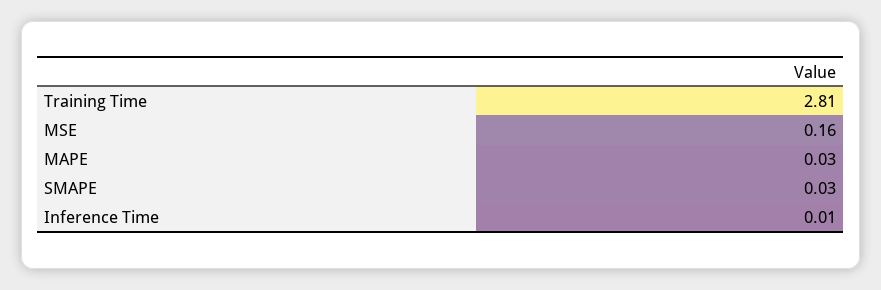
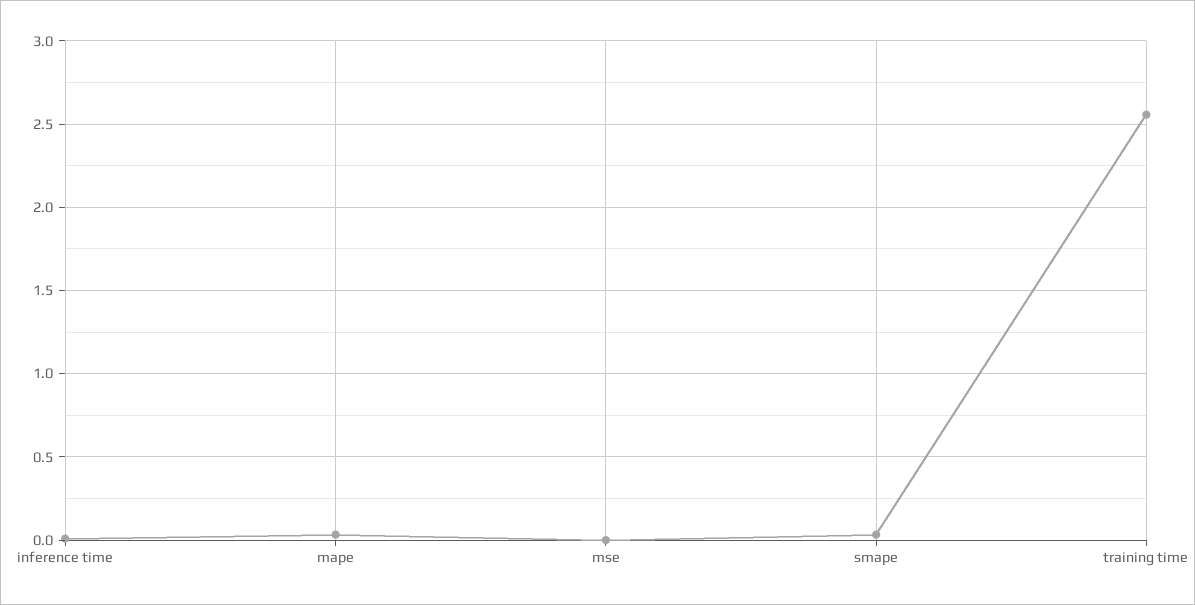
  {
-   "Training Time": 2.81,
+   "Training Time": 2.55,
-   "MSE": 0.16,
+   "MSE": 0,
    "MAPE": 0.03,
    "SMAPE": 0.03,
    "Inference Time": 0.01
  }

